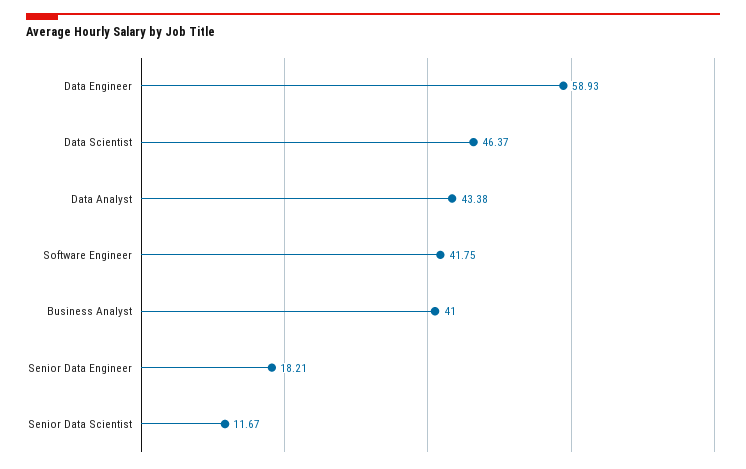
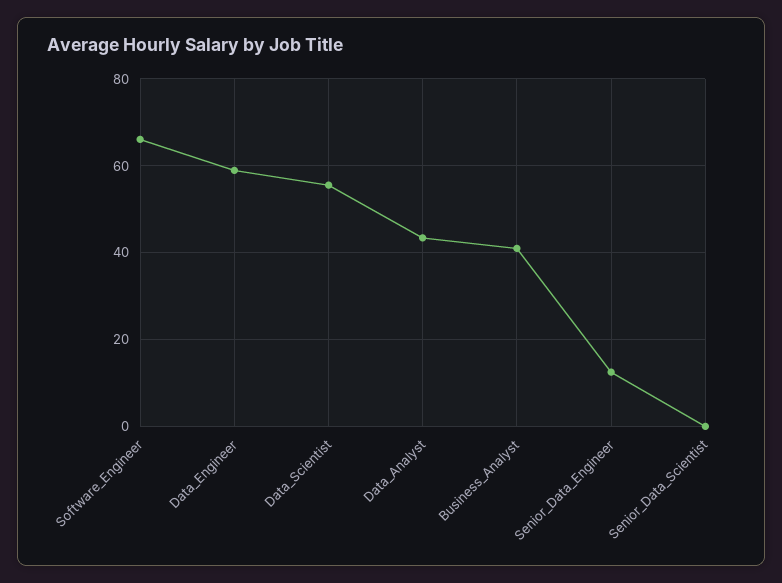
  {
    "Data Engineer": 58.93,
-   "Data Scientist": 46.37,
+   "Data Scientist": 56,
    "Data Analyst": 43.38,
-   "Software Engineer": 41.75,
+   "Software Engineer": 66,
    "Business Analyst": 41,
-   "Senior Data Engineer": 18.21,
+   "Senior Data Engineer": 12,
-   "Senior Data Scientist": 11.67
+   "Senior Data Scientist": 0
  }

